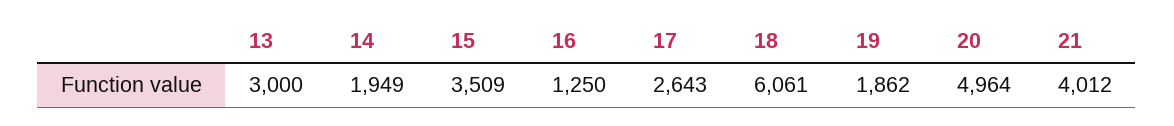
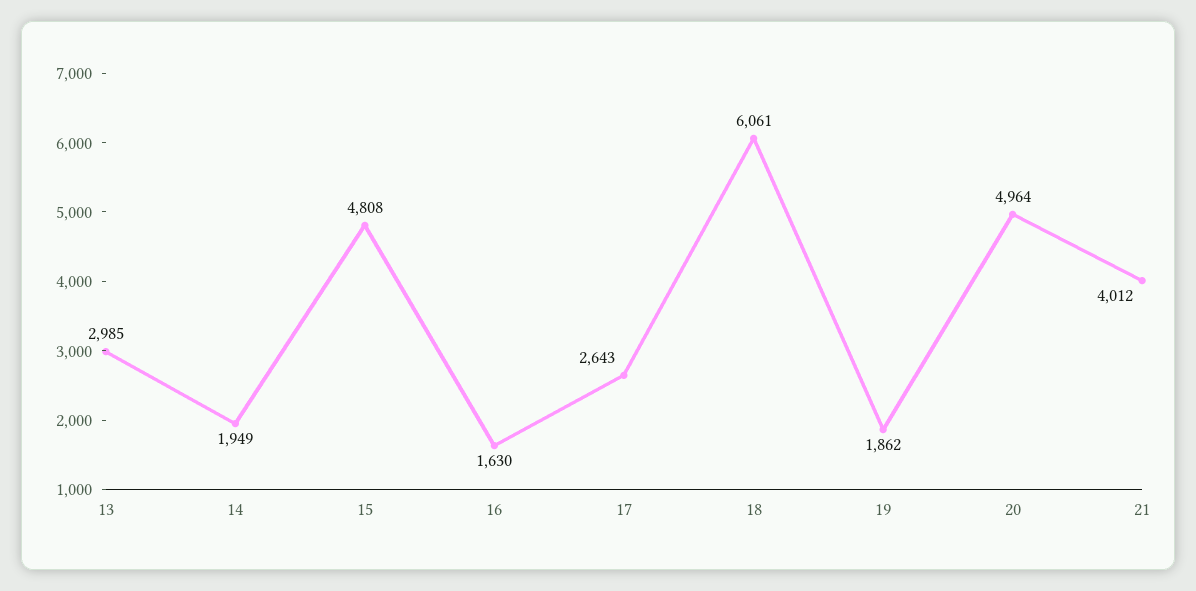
  {
-   "13": 3000,
+   "13": 2985,
    "14": 1949,
-   "15": 3509,
+   "15": 4808,
-   "16": 1250,
+   "16": 1630,
    "17": 2643,
    "18": 6061,
    "19": 1862,
    "20": 4964,
    "21": 4012
  }

